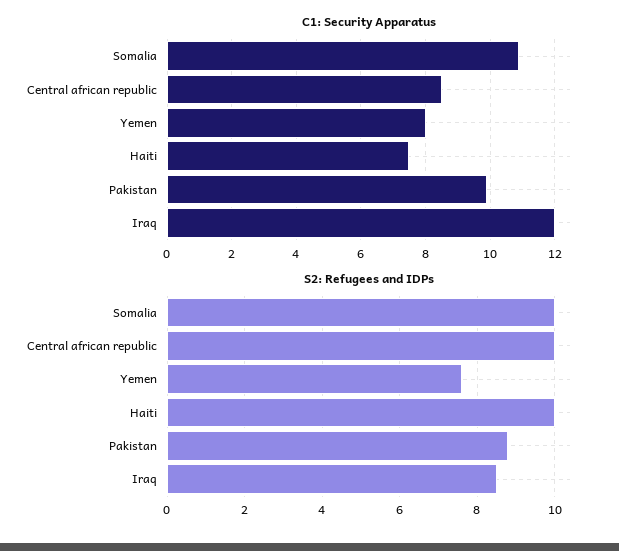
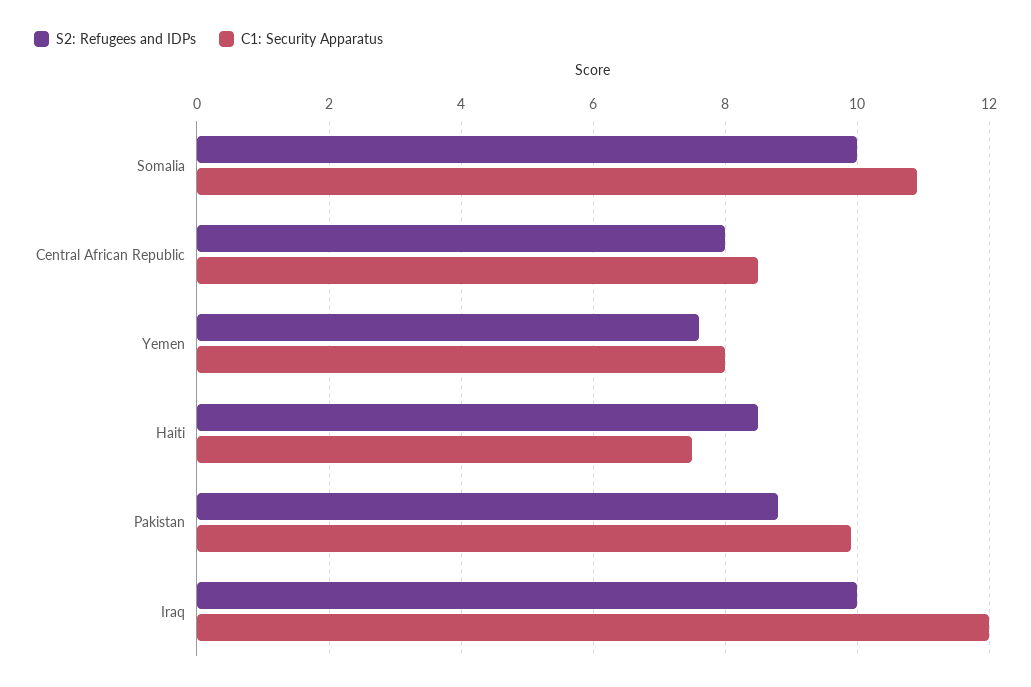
  {
    "C1: Security Apparatus": {
      "Somalia": 11,
      "Central african republic": 8.5,
      "Yemen": 8,
      "Haiti": 7.5,
      "Pakistan": 10,
      "Iraq": 12
    },
    "S2: Refugees and IDPs": {
      "Somalia": 10,
-     "Central african republic": 10,
+     "Central african republic": 8,
      "Yemen": 7.5,
-     "Haiti": 10,
+     "Haiti": 8.5,
      "Pakistan": 9,
-     "Iraq": 8.5
+     "Iraq": 10
    }
  }

